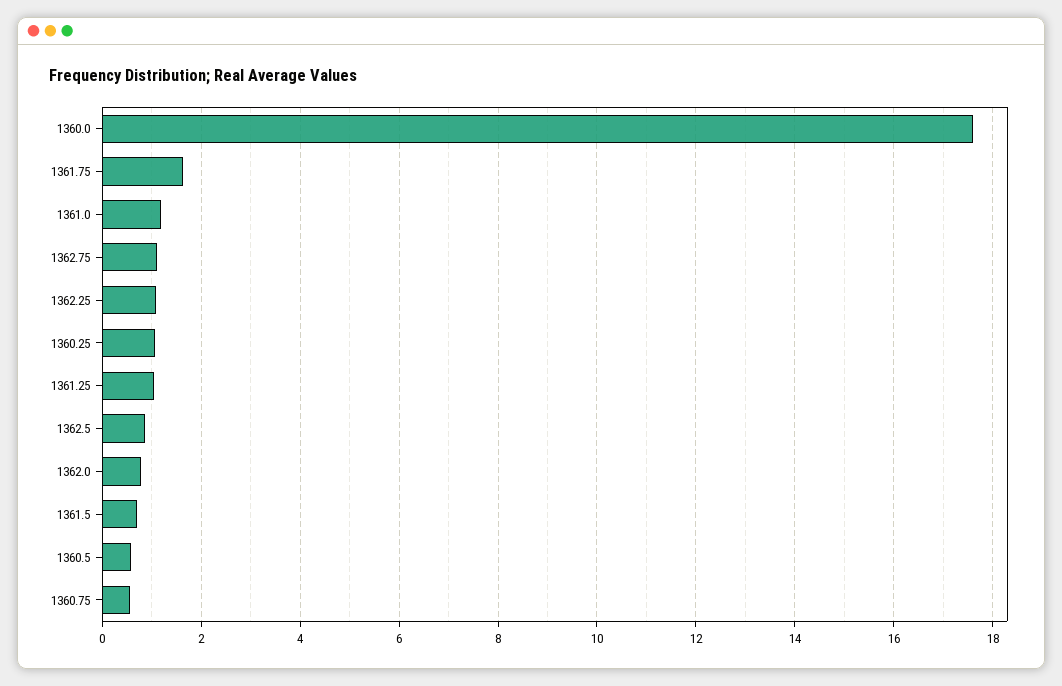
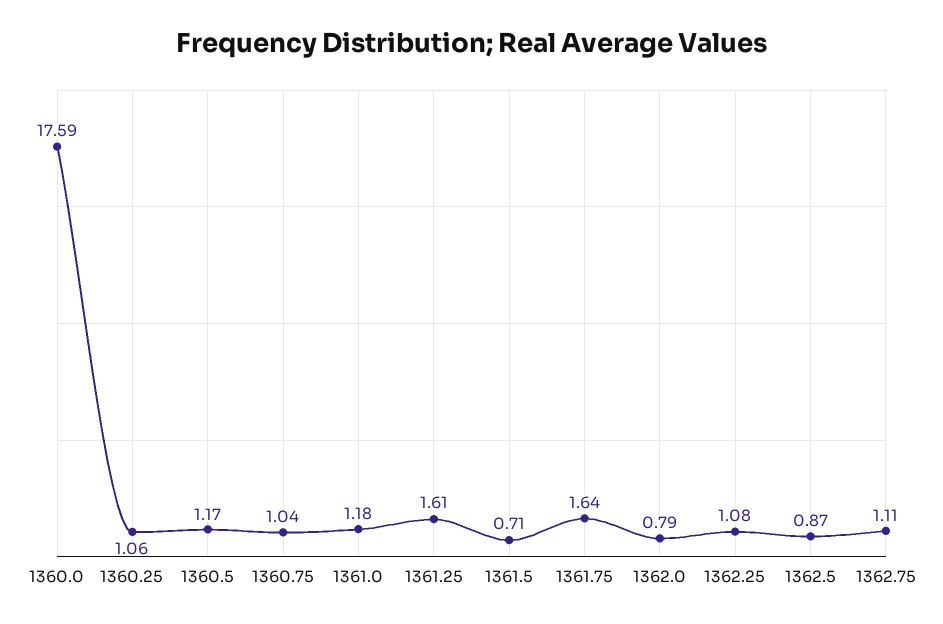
  {
    "1360.0": 17.59,
    "1361.75": 1.64,
    "1361.0": 1.18,
    "1362.75": 1.11,
    "1362.25": 1.08,
    "1360.25": 1.06,
-   "1361.25": 1,
+   "1361.25": 1.61,
    "1362.5": 0.87,
    "1362.0": 0.79,
    "1361.5": 0.71,
-   "1360.5": 0.6,
+   "1360.5": 1.17,
-   "1360.75": 0.6
+   "1360.75": 1.04
  }

